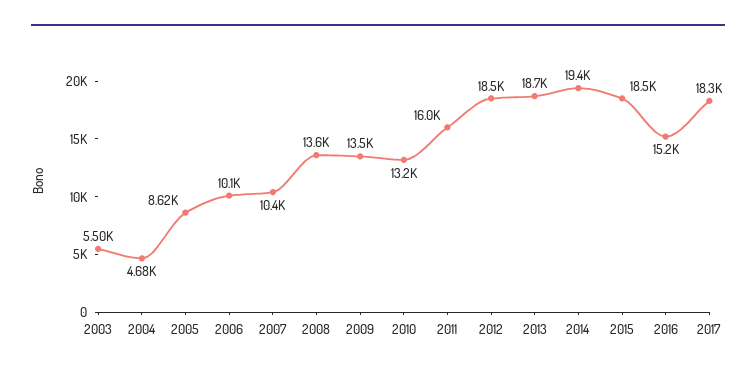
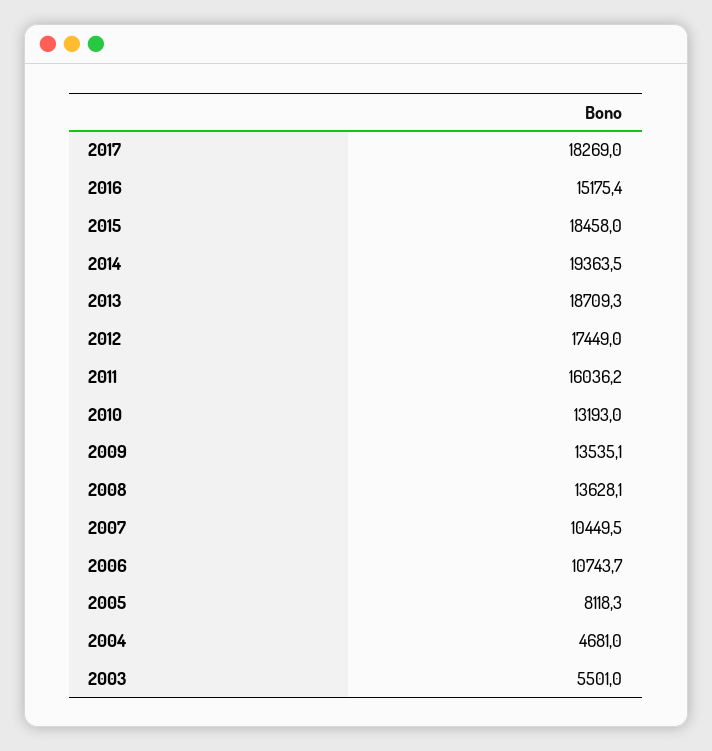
  {
    "2003": 5501,
    "2004": 4681,
-   "2005": 8620,
+   "2005": 8118.3,
-   "2006": 10100,
+   "2006": 10743.7,
    "2007": 10449.5,
    "2008": 13628.1,
    "2009": 13535.1,
    "2010": 13193,
    "2011": 16036.2,
-   "2012": 18500,
+   "2012": 17449,
    "2013": 18709.3,
    "2014": 19363.5,
    "2015": 18458,
    "2016": 15175.4,
    "2017": 18269
  }

